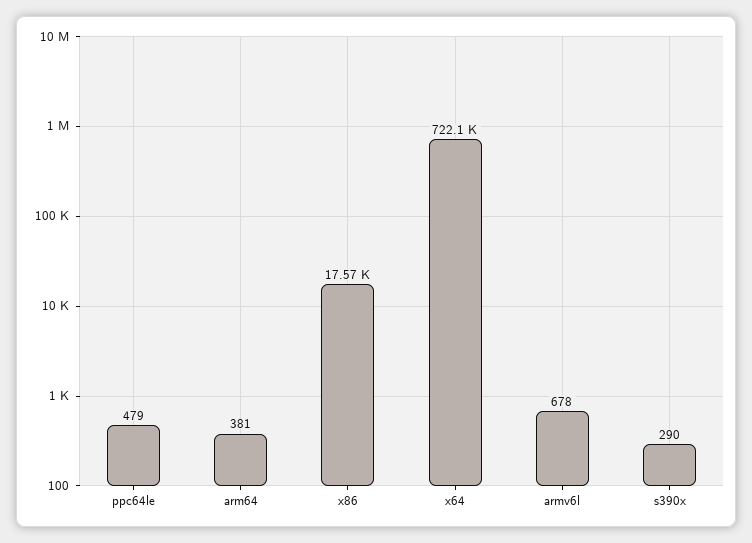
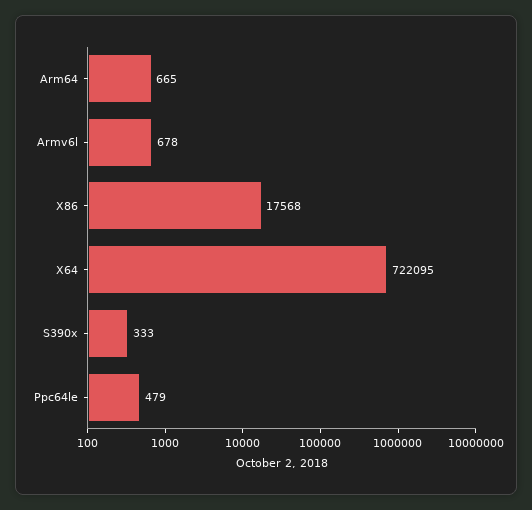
  {
    "ppc64le": 479,
-   "arm64": 381,
+   "arm64": 665,
    "x86": 17568,
    "x64": 722095,
    "armv6l": 678,
-   "s390x": 290
+   "s390x": 333
  }

